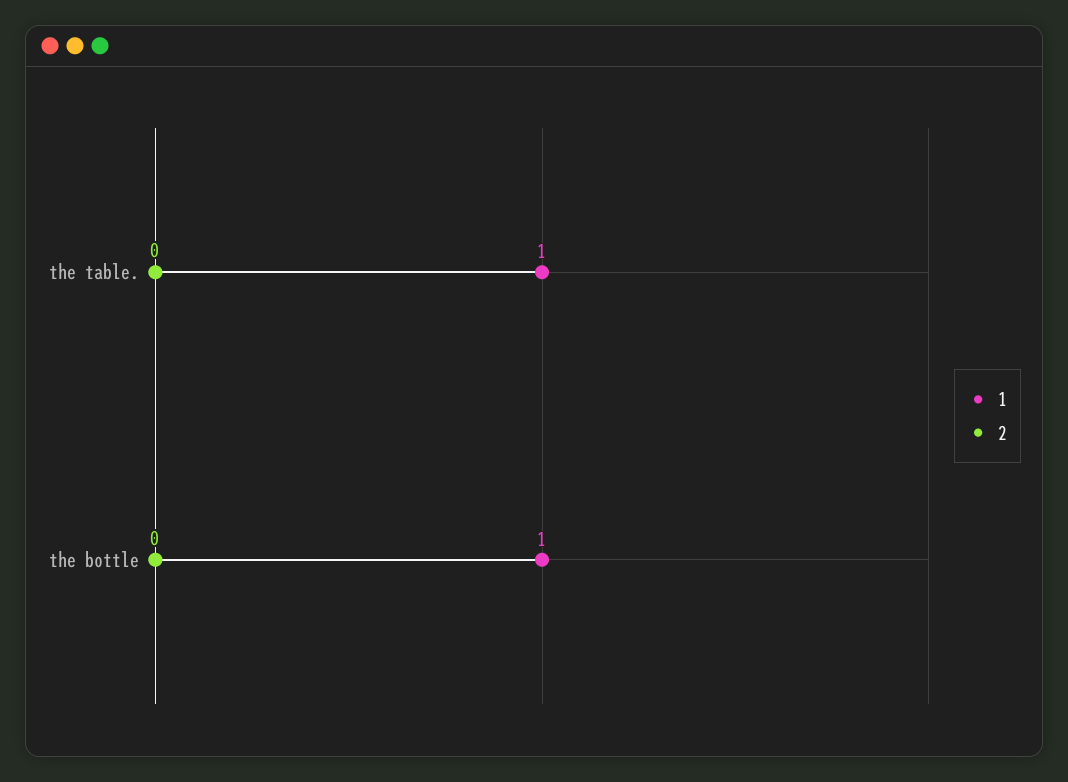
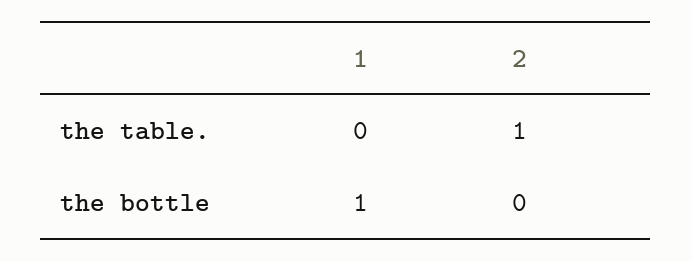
  {
    "1": {
-     "the table.": 1,
+     "the table.": 0,
      "the bottle": 1
    },
    "2": {
-     "the table.": 0,
+     "the table.": 1,
      "the bottle": 0
    }
  }

